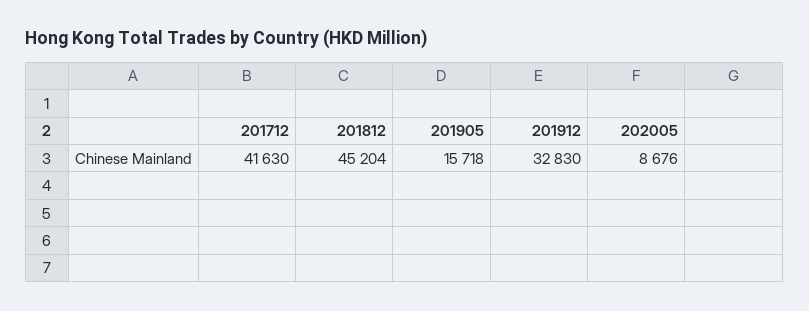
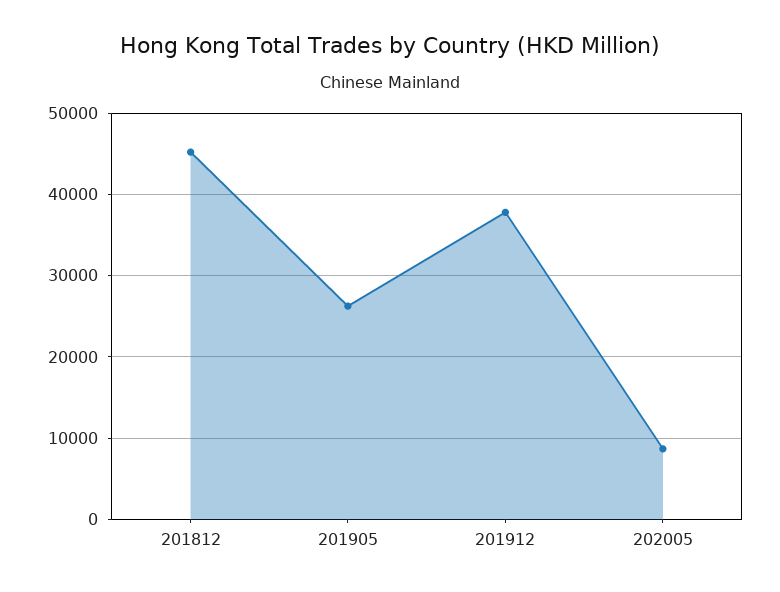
  {
-   "201712": 41630,
    "201812": 45204,
-   "201905": 15718,
+   "201905": 26000,
-   "201912": 32830,
+   "201912": 38000,
    "202005": 8676
  }

